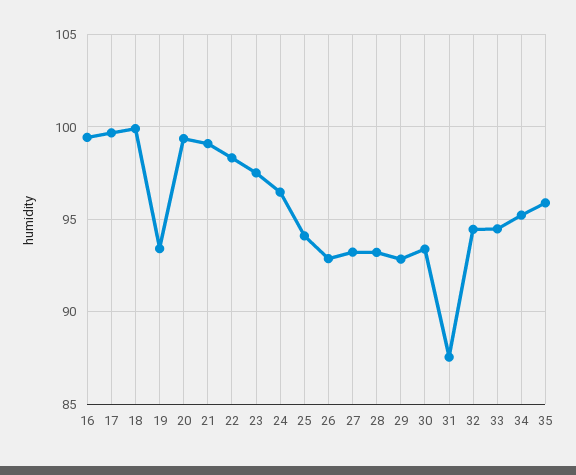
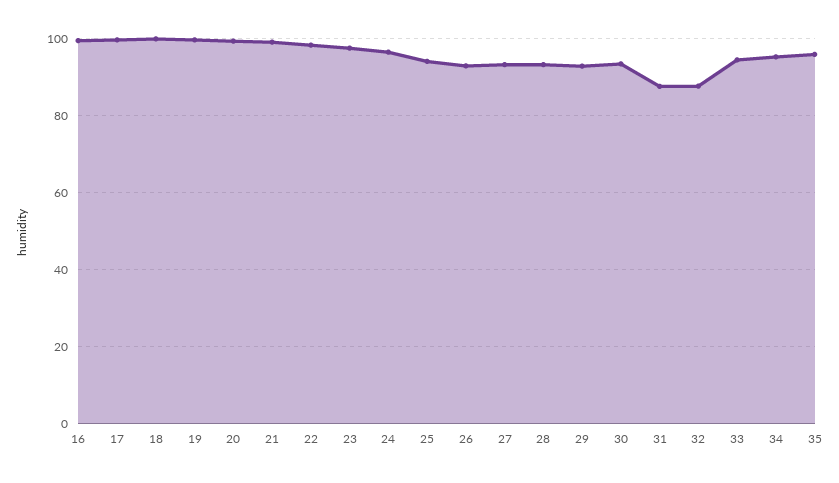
  {
    "16": 99.5,
    "17": 99.5,
    "18": 100,
-   "19": 93.5,
+   "19": 100,
    "20": 99.5,
    "21": 99,
    "22": 98.5,
    "23": 97.5,
    "24": 96.5,
    "25": 94,
    "26": 93,
    "27": 93,
    "28": 93,
    "29": 93,
    "30": 93.5,
    "31": 87.5,
-   "32": 94.5,
+   "32": 88,
    "33": 94.5,
    "34": 95,
    "35": 96
  }

